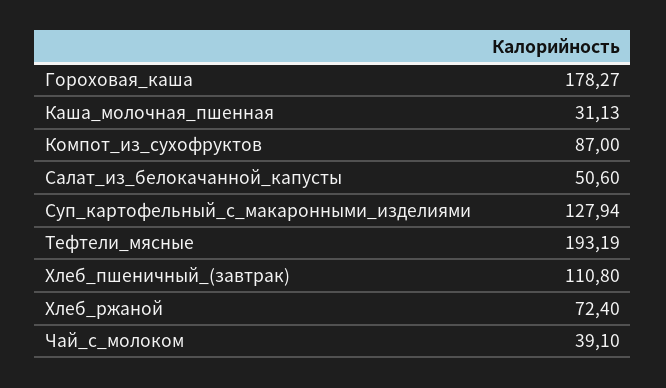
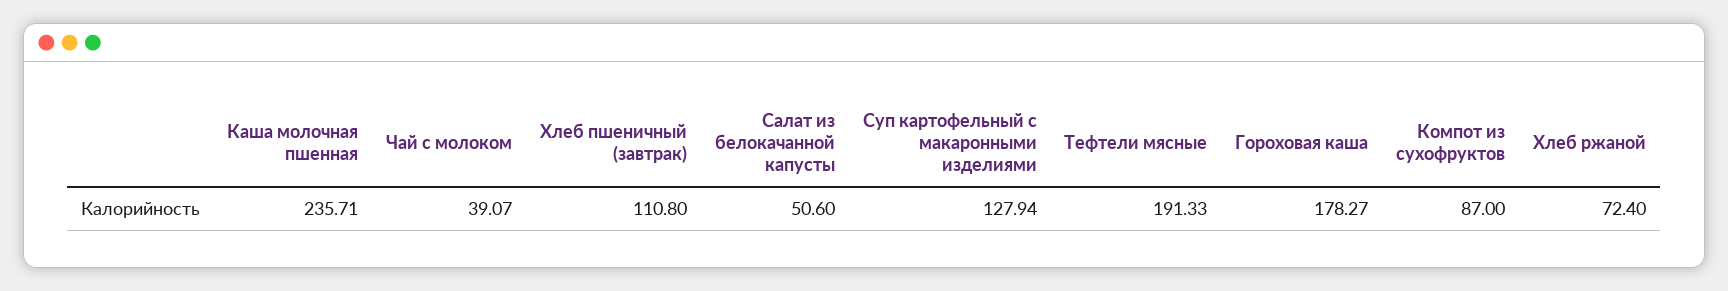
  {
    "Гороховая_каша": 178.27,
-   "Каша_молочная_пшенная": 31.13,
+   "Каша_молочная_пшенная": 235.71,
    "Компот_из_сухофруктов": 87,
    "Салат_из_белокачанной_капусты": 50.6,
    "Суп_картофельный_с_макаронными_изделиями": 127.94,
-   "Тефтели_мясные": 193.19,
+   "Тефтели_мясные": 191.33,
    "Хлеб_пшеничный_(завтрак)": 110.8,
    "Хлеб_ржаной": 72.4,
-   "Чай_с_молоком": 39.1
+   "Чай_с_молоком": 39.07
  }

